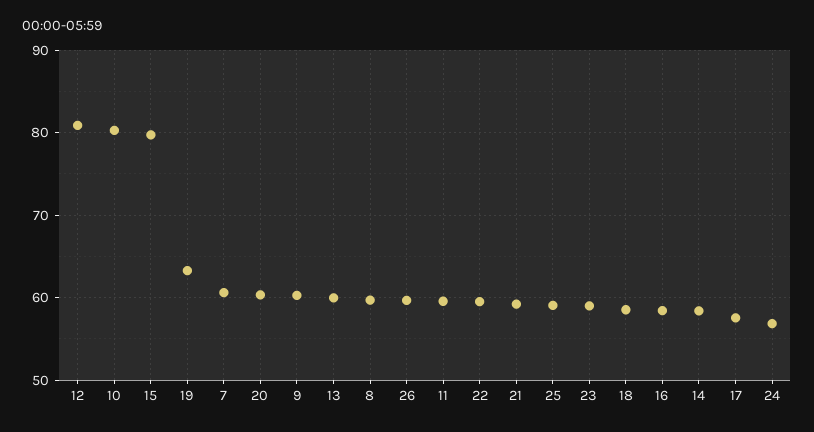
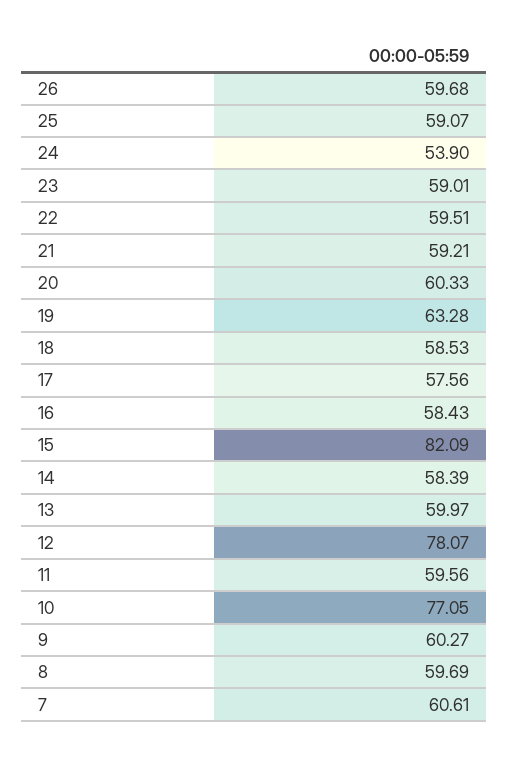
  {
-   "12": 81,
+   "12": 78.07,
-   "10": 80,
+   "10": 77.05,
-   "15": 80,
+   "15": 82.09,
    "19": 63.28,
    "7": 60.61,
    "20": 60.33,
    "9": 60.27,
    "13": 59.97,
    "8": 59.69,
    "26": 59.68,
    "11": 59.56,
    "22": 59.51,
    "21": 59.21,
    "25": 59.07,
    "23": 59.01,
    "18": 58.53,
    "16": 58.43,
    "14": 58.39,
    "17": 57.56,
-   "24": 57
+   "24": 53.9
  }

